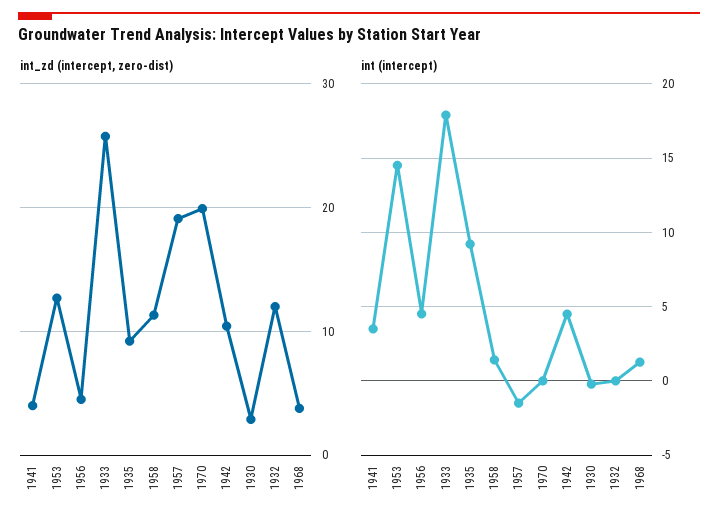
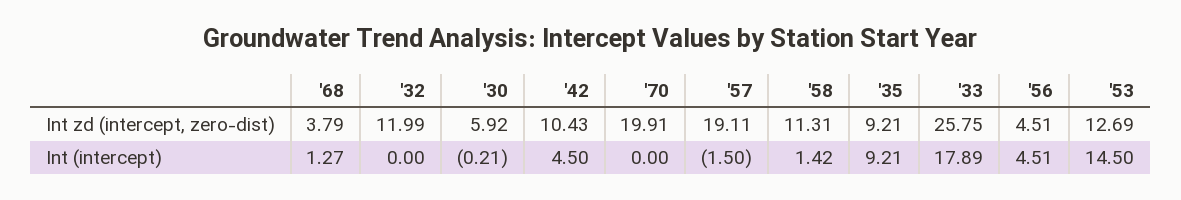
  {
    "int_zd (intercept, zero-dist)": {
-     "1941": 4,
      "1953": 12.69,
      "1956": 4.51,
      "1933": 25.75,
      "1935": 9.21,
      "1958": 11.31,
      "1957": 19.11,
      "1970": 19.91,
      "1942": 10.43,
-     "1930": 3,
+     "1930": 5.92,
      "1932": 11.99,
      "1968": 3.79
    },
    "int (intercept)": {
-     "1941": 3.5,
      "1953": 14.5,
      "1956": 4.51,
      "1933": 17.89,
      "1935": 9.21,
      "1958": 1.42,
      "1957": -1.5,
      "1970": 0,
      "1942": 4.5,
      "1930": -0.21,
      "1932": 0,
      "1968": 1.27
    }
  }

